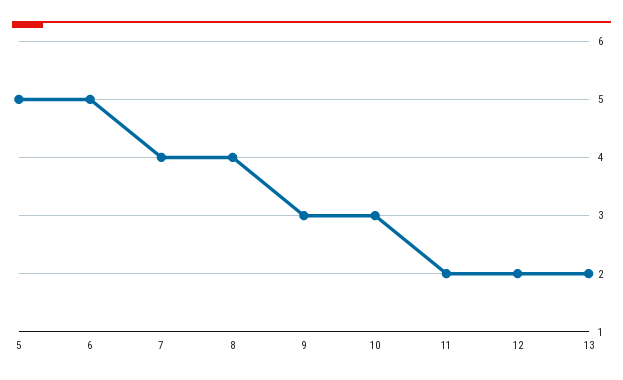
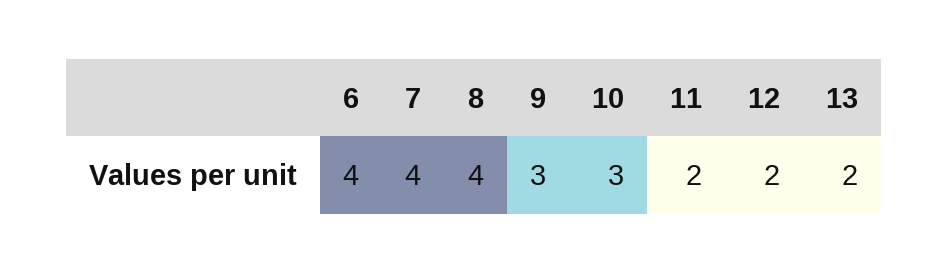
  {
-   "5": 5,
-   "6": 5,
+   "6": 4,
    "7": 4,
    "8": 4,
    "9": 3,
    "10": 3,
    "11": 2,
    "12": 2,
    "13": 2
  }

